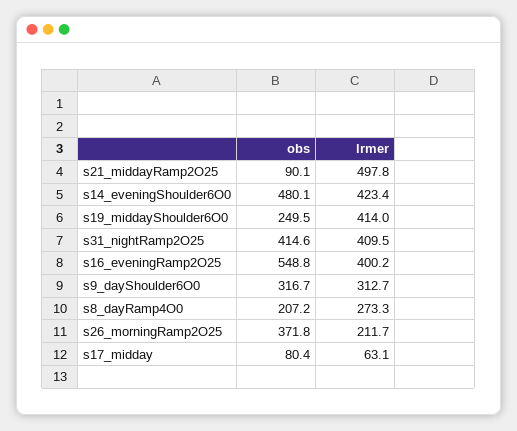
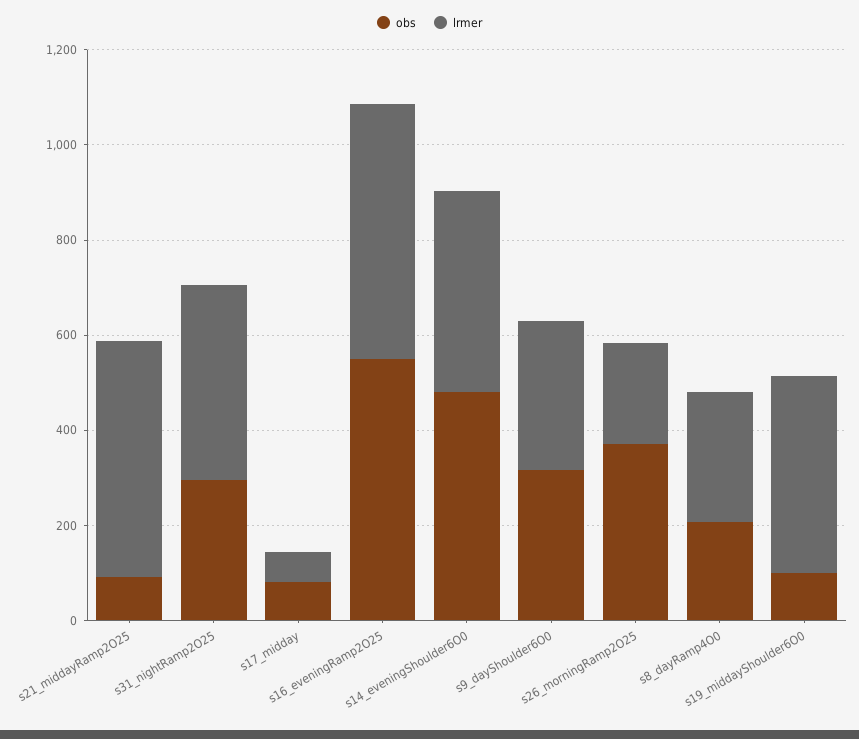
  {
    "obs": {
      "s21_middayRamp2O25": 90.1,
      "s14_eveningShoulder6O0": 480.1,
-     "s19_middayShoulder6O0": 249.5,
+     "s19_middayShoulder6O0": 100,
-     "s31_nightRamp2O25": 414.6,
+     "s31_nightRamp2O25": 300,
      "s16_eveningRamp2O25": 548.8,
      "s9_dayShoulder6O0": 316.7,
      "s8_dayRamp4O0": 207.2,
      "s26_morningRamp2O25": 371.8,
      "s17_midday": 80.4
    },
    "lrmer": {
      "s21_middayRamp2O25": 497.8,
      "s14_eveningShoulder6O0": 423.4,
      "s19_middayShoulder6O0": 414,
      "s31_nightRamp2O25": 409.5,
-     "s16_eveningRamp2O25": 400.2,
+     "s16_eveningRamp2O25": 550,
      "s9_dayShoulder6O0": 312.7,
      "s8_dayRamp4O0": 273.3,
      "s26_morningRamp2O25": 211.7,
      "s17_midday": 63.1
    }
  }

